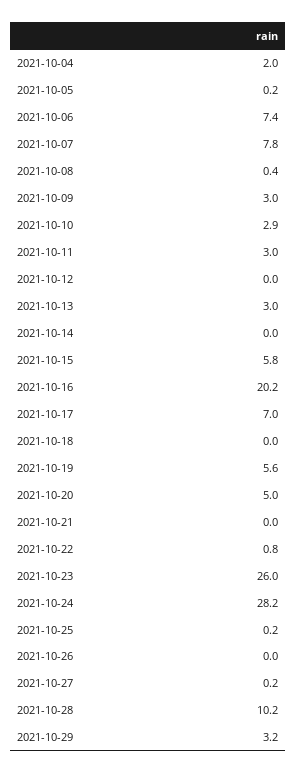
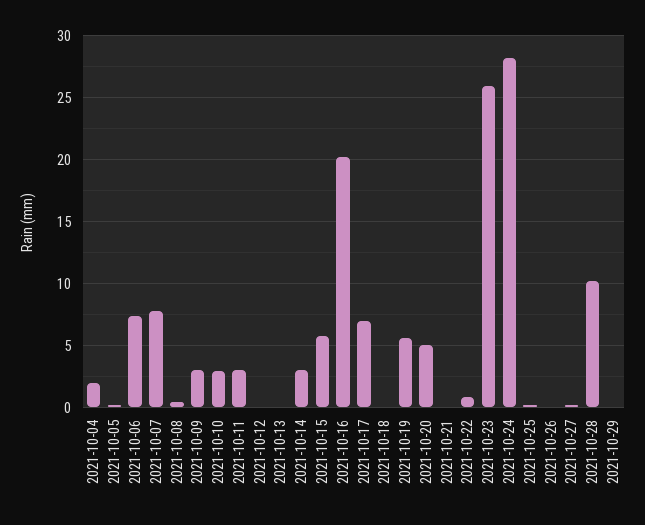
  {
    "2021-10-04": 2,
    "2021-10-05": 0.2,
    "2021-10-06": 7.4,
    "2021-10-07": 7.8,
    "2021-10-08": 0.4,
    "2021-10-09": 3,
    "2021-10-10": 2.9,
    "2021-10-11": 3,
    "2021-10-12": 0,
-   "2021-10-13": 3,
+   "2021-10-13": 0,
-   "2021-10-14": 0,
+   "2021-10-14": 3,
    "2021-10-15": 5.8,
    "2021-10-16": 20.2,
    "2021-10-17": 7,
    "2021-10-18": 0,
    "2021-10-19": 5.6,
    "2021-10-20": 5,
    "2021-10-21": 0,
    "2021-10-22": 0.8,
    "2021-10-23": 26,
    "2021-10-24": 28.2,
    "2021-10-25": 0.2,
    "2021-10-26": 0,
    "2021-10-27": 0.2,
    "2021-10-28": 10.2,
-   "2021-10-29": 3.2
+   "2021-10-29": 0
  }

